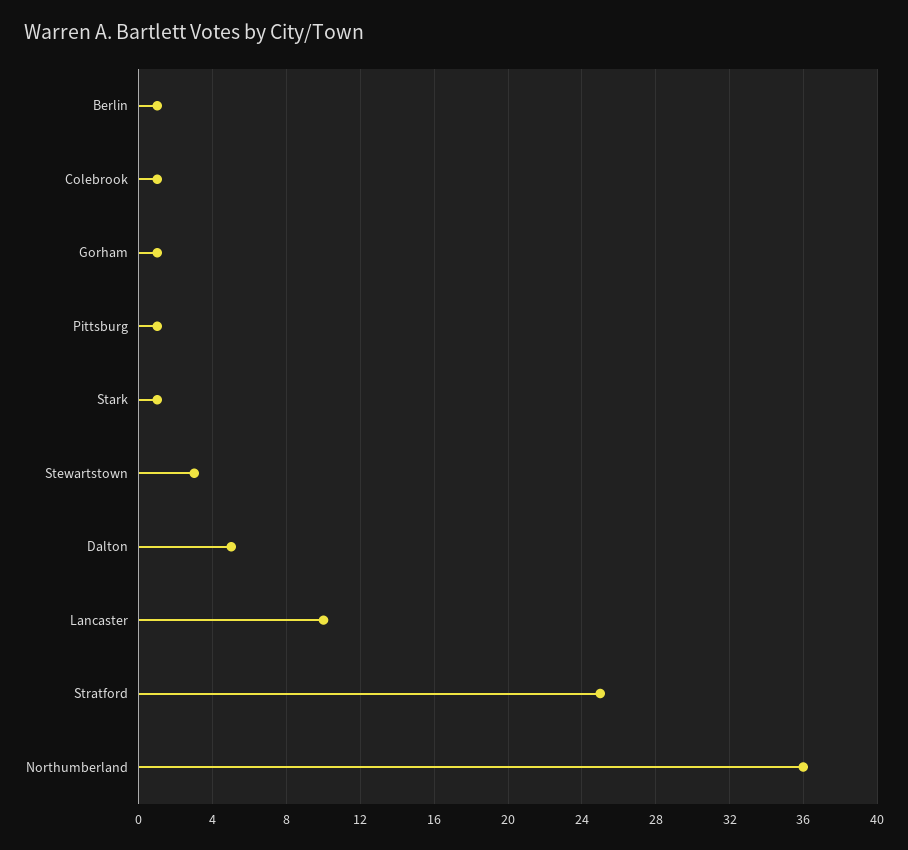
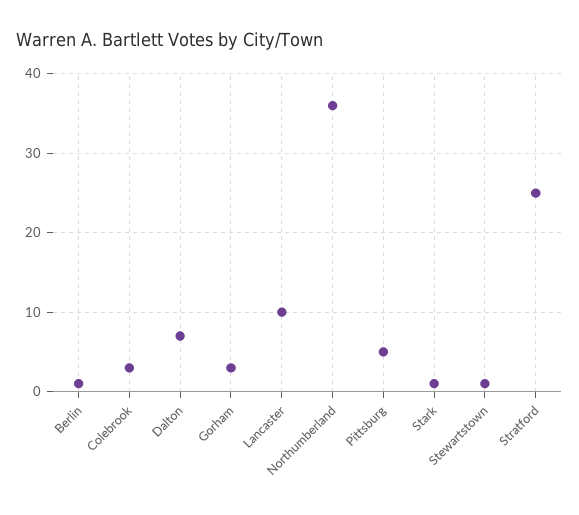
  {
    "Berlin": 1,
-   "Colebrook": 1,
+   "Colebrook": 3,
-   "Gorham": 1,
+   "Gorham": 3,
-   "Pittsburg": 1,
+   "Pittsburg": 5,
    "Stark": 1,
-   "Stewartstown": 3,
+   "Stewartstown": 1,
-   "Dalton": 5,
+   "Dalton": 7,
    "Lancaster": 10,
    "Stratford": 25,
    "Northumberland": 36
  }

